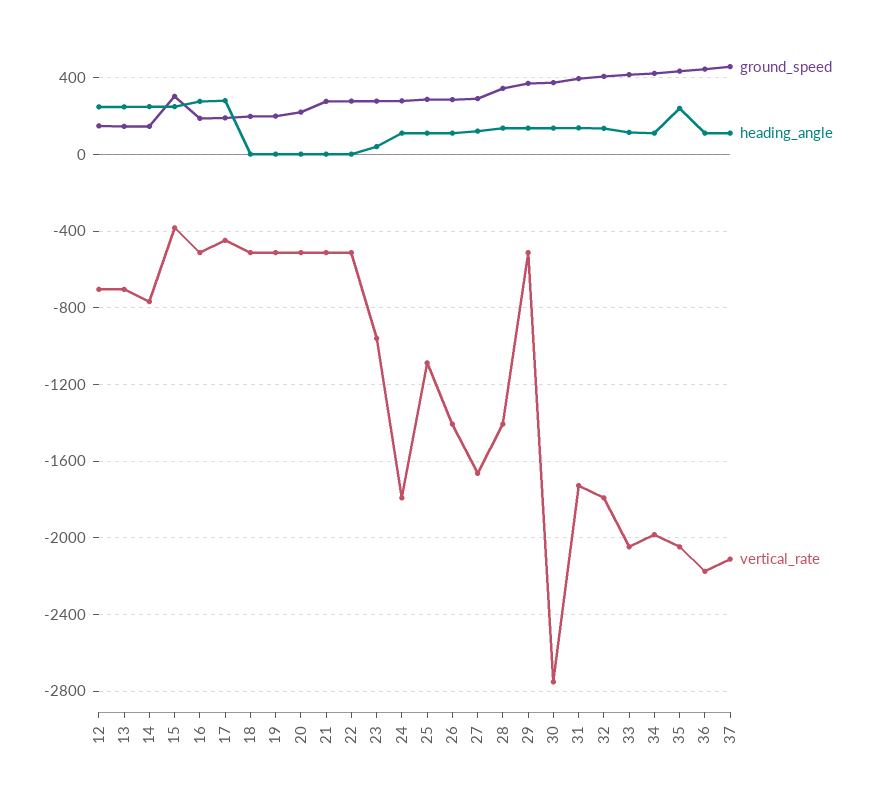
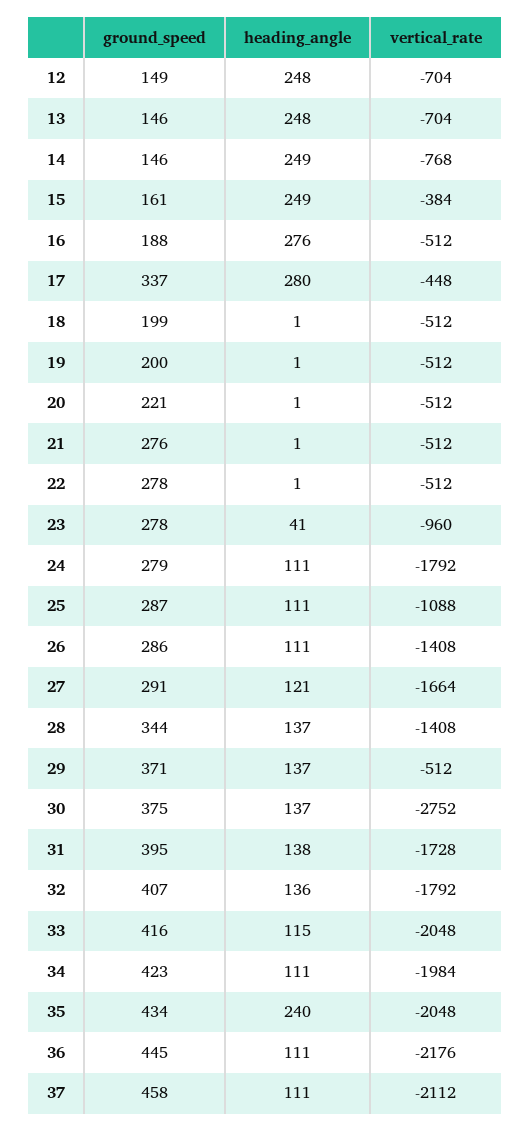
  {
    "ground_speed": {
      "12": 149,
      "13": 146,
      "14": 146,
-     "15": 300,
+     "15": 161,
      "16": 188,
-     "17": 200,
+     "17": 337,
      "18": 199,
      "19": 200,
      "20": 221,
      "21": 276,
      "22": 278,
      "23": 278,
      "24": 279,
      "25": 287,
      "26": 286,
      "27": 291,
      "28": 344,
      "29": 371,
      "30": 375,
      "31": 395,
      "32": 407,
      "33": 416,
      "34": 423,
      "35": 434,
      "36": 445,
      "37": 458
    },
    "heading_angle": {
      "12": 248,
      "13": 248,
      "14": 249,
      "15": 249,
      "16": 276,
      "17": 280,
      "18": 1,
      "19": 1,
      "20": 1,
      "21": 1,
      "22": 1,
      "23": 41,
      "24": 111,
      "25": 111,
      "26": 111,
      "27": 121,
      "28": 137,
      "29": 137,
      "30": 137,
      "31": 138,
      "32": 136,
      "33": 115,
      "34": 111,
      "35": 240,
      "36": 111,
      "37": 111
    },
    "vertical_rate": {
      "12": -704,
      "13": -704,
      "14": -768,
      "15": -384,
      "16": -512,
      "17": -448,
      "18": -512,
      "19": -512,
      "20": -512,
      "21": -512,
      "22": -512,
      "23": -960,
      "24": -1792,
      "25": -1088,
      "26": -1408,
      "27": -1664,
      "28": -1408,
      "29": -512,
      "30": -2752,
      "31": -1728,
      "32": -1792,
      "33": -2048,
      "34": -1984,
      "35": -2048,
      "36": -2176,
      "37": -2112
    }
  }

